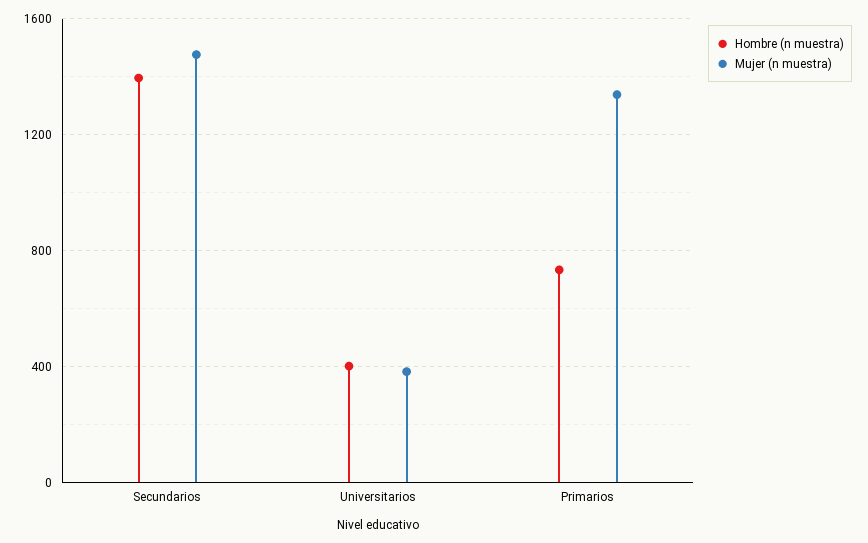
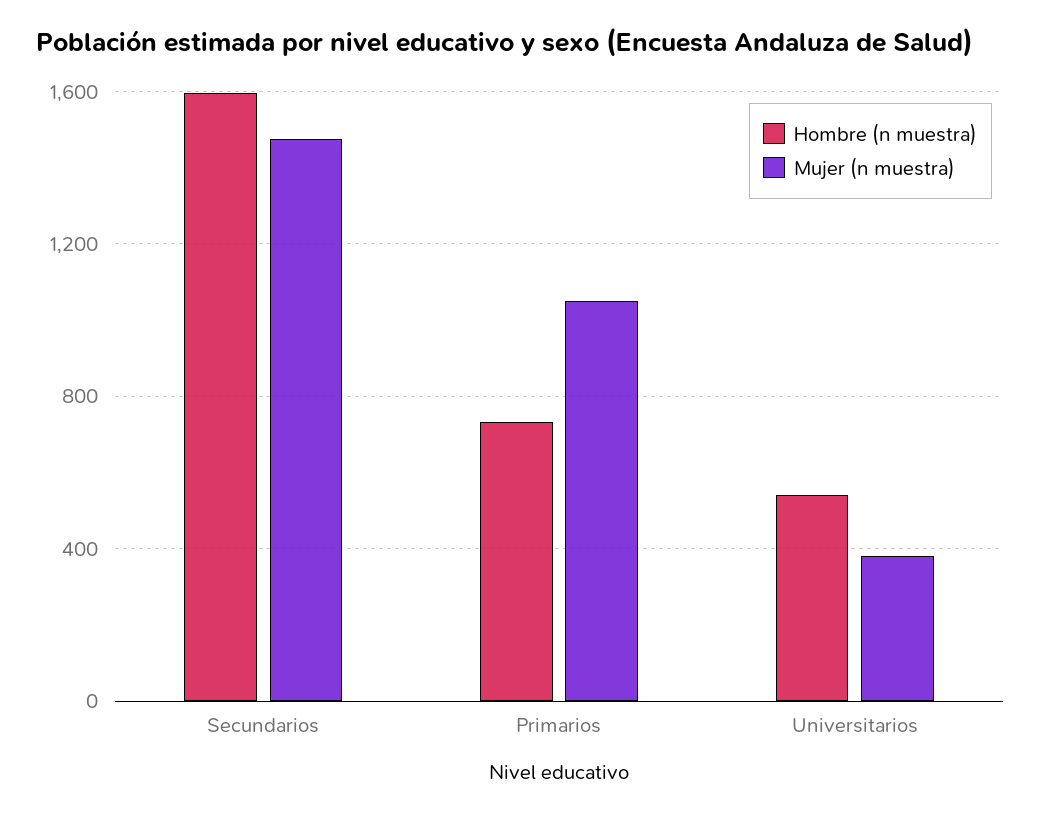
  {
    "Hombre (n muestra)": {
-     "Secundarios": 1400,
+     "Secundarios": 1600,
-     "Universitarios": 400,
+     "Universitarios": 550,
      "Primarios": 750
    },
    "Mujer (n muestra)": {
      "Secundarios": 1500,
      "Universitarios": 400,
-     "Primarios": 1350
+     "Primarios": 1050
    }
  }

